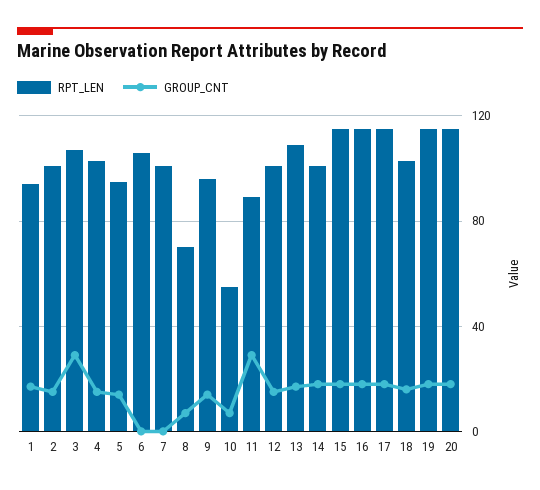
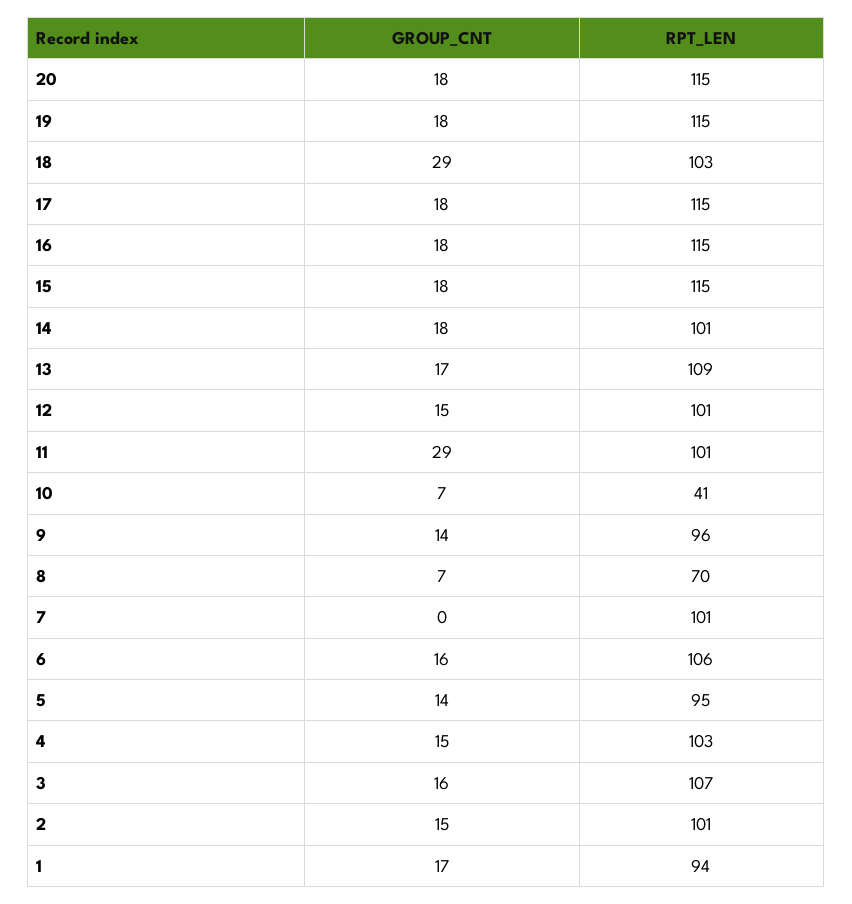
  {
    "RPT_LEN": {
      "1": 94,
      "2": 101,
      "3": 107,
      "4": 103,
      "5": 95,
      "6": 106,
      "7": 101,
      "8": 70,
      "9": 96,
-     "10": 55,
+     "10": 41,
-     "11": 90,
+     "11": 101,
      "12": 101,
      "13": 109,
      "14": 101,
      "15": 115,
      "16": 115,
      "17": 115,
      "18": 103,
      "19": 115,
      "20": 115
    },
    "GROUP_CNT": {
      "1": 17,
      "2": 15,
-     "3": 30,
+     "3": 16,
      "4": 15,
      "5": 14,
-     "6": 0,
+     "6": 16,
      "7": 0,
      "8": 7,
      "9": 14,
      "10": 7,
      "11": 29,
      "12": 15,
      "13": 17,
      "14": 18,
      "15": 18,
      "16": 18,
      "17": 18,
-     "18": 15,
+     "18": 29,
      "19": 18,
      "20": 18
    }
  }

